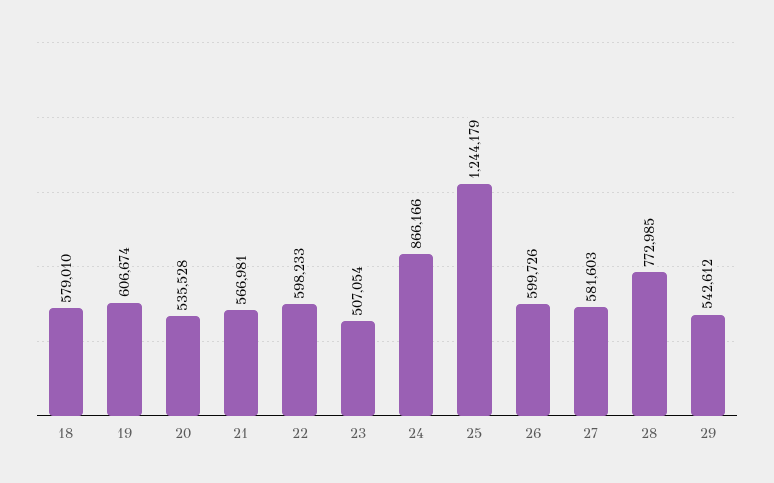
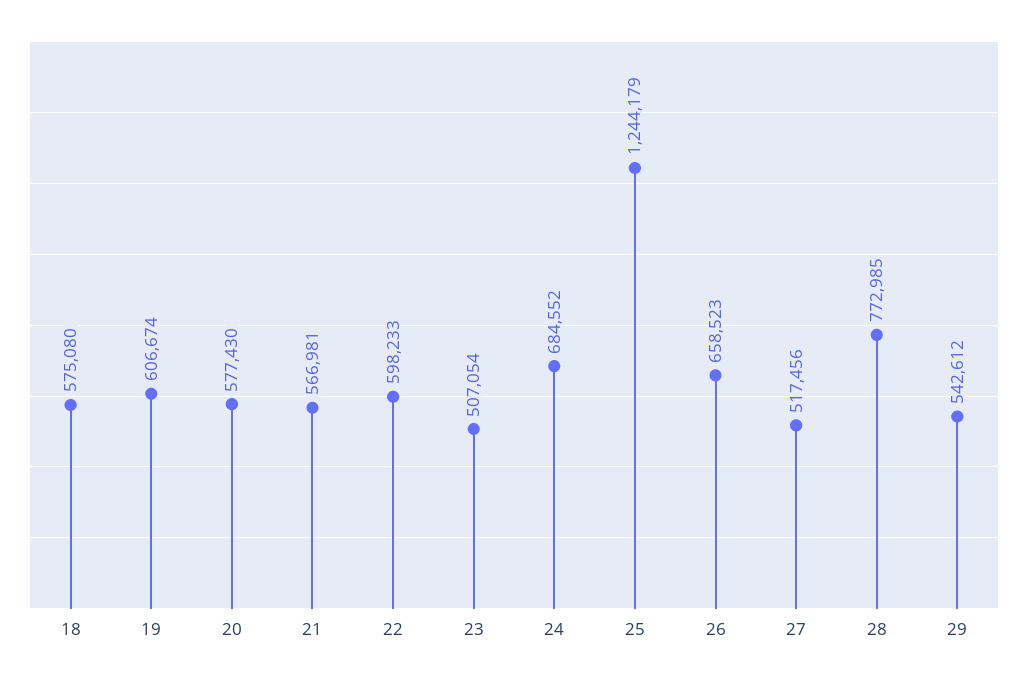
  {
-   "18": 579010,
+   "18": 575080,
    "19": 606674,
-   "20": 535528,
+   "20": 577430,
    "21": 566981,
    "22": 598233,
    "23": 507054,
-   "24": 866166,
+   "24": 684552,
    "25": 1244179,
-   "26": 599726,
+   "26": 658523,
-   "27": 581603,
+   "27": 517456,
    "28": 772985,
    "29": 542612
  }

